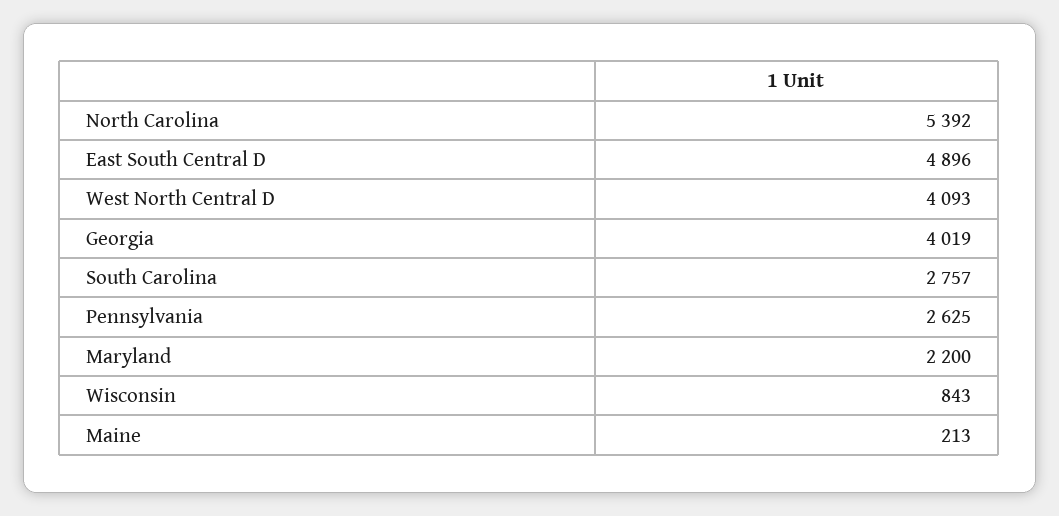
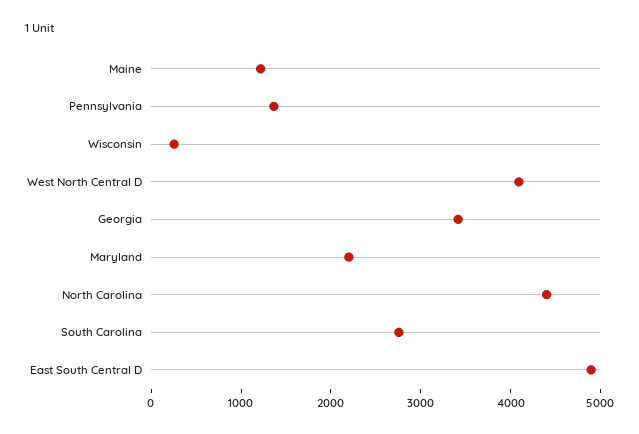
  {
-   "North Carolina": 5392,
+   "North Carolina": 4400,
    "East South Central D": 4896,
    "West North Central D": 4093,
-   "Georgia": 4019,
+   "Georgia": 3400,
    "South Carolina": 2757,
-   "Pennsylvania": 2625,
+   "Pennsylvania": 1400,
    "Maryland": 2200,
-   "Wisconsin": 843,
+   "Wisconsin": 200,
-   "Maine": 213
+   "Maine": 1200
  }

